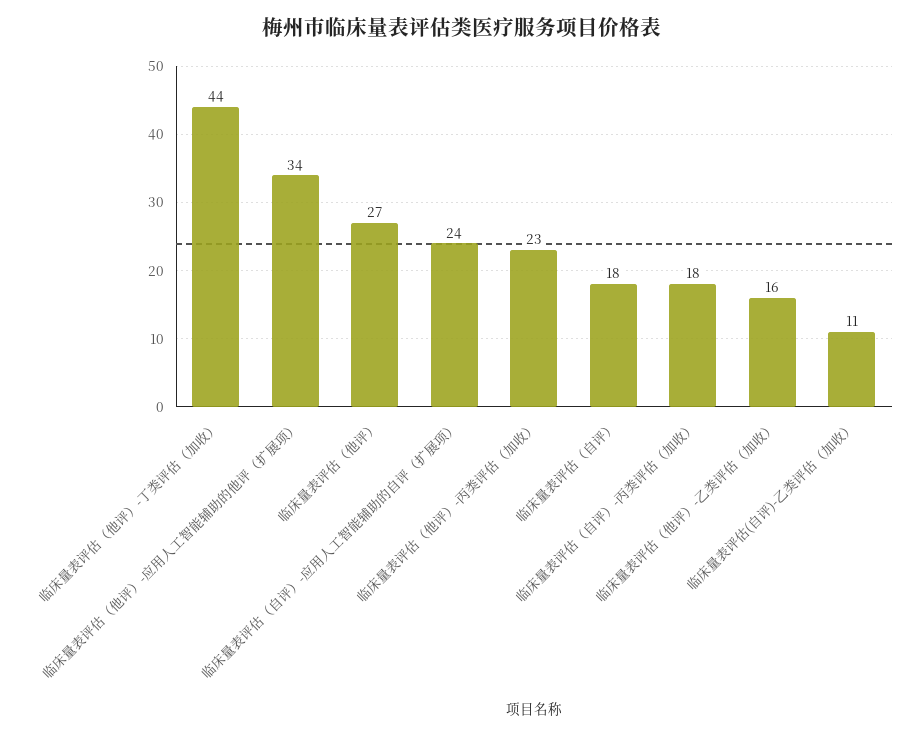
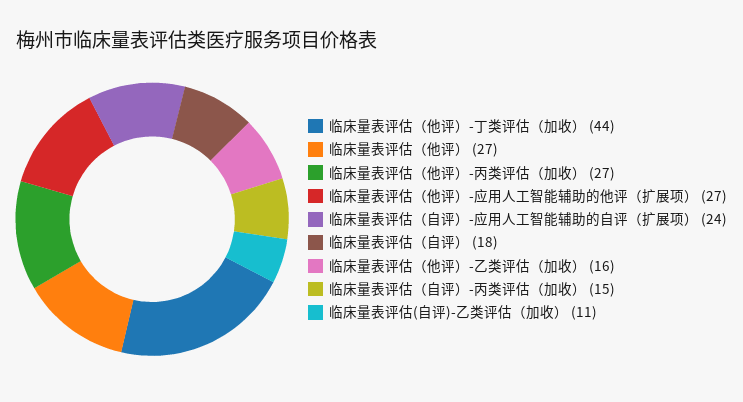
  {
    "临床量表评估（他评）-丁类评估（加收）": 44,
-   "临床量表评估（他评）-应用人工智能辅助的他评（扩展项）": 34,
+   "临床量表评估（他评）-应用人工智能辅助的他评（扩展项）": 27,
    "临床量表评估（他评）": 27,
    "临床量表评估（自评）-应用人工智能辅助的自评（扩展项）": 24,
-   "临床量表评估（他评）-丙类评估（加收）": 23,
+   "临床量表评估（他评）-丙类评估（加收）": 27,
    "临床量表评估（自评）": 18,
-   "临床量表评估（自评）-丙类评估（加收）": 18,
+   "临床量表评估（自评）-丙类评估（加收）": 15,
    "临床量表评估（他评）-乙类评估（加收）": 16,
    "临床量表评估(自评)-乙类评估（加收）": 11
  }

